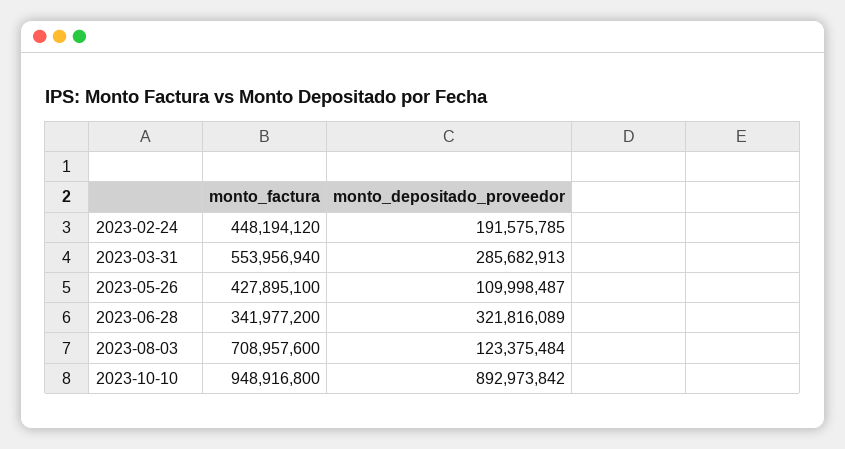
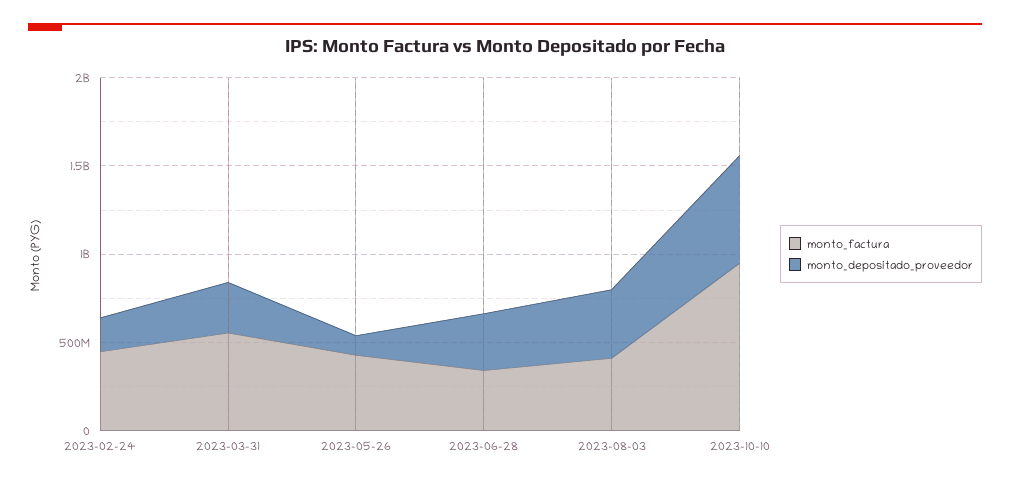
  {
    "monto_factura": {
      "2023-02-24": 448194120,
      "2023-03-31": 553956940,
      "2023-05-26": 427895100,
      "2023-06-28": 341977200,
-     "2023-08-03": 708957600,
+     "2023-08-03": 400000000,
      "2023-10-10": 948916800
    },
    "monto_depositado_proveedor": {
      "2023-02-24": 191575785,
      "2023-03-31": 285682913,
      "2023-05-26": 109998487,
      "2023-06-28": 321816089,
-     "2023-08-03": 123375484,
+     "2023-08-03": 400000000,
-     "2023-10-10": 892973842
+     "2023-10-10": 600000000
    }
  }

